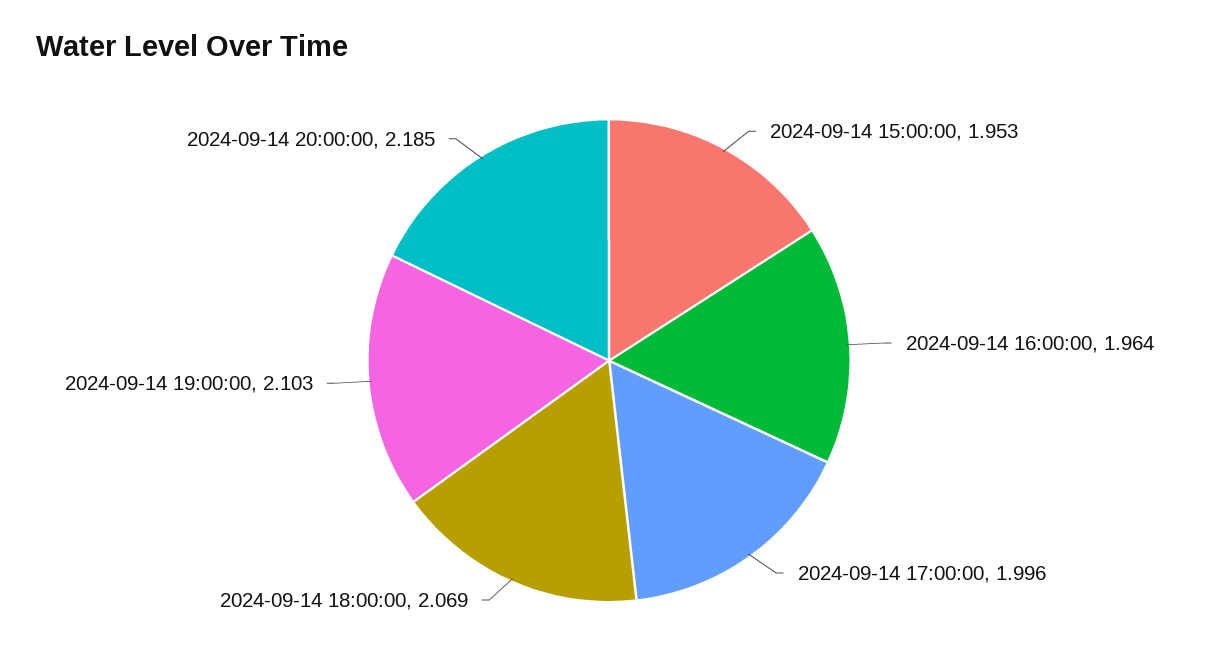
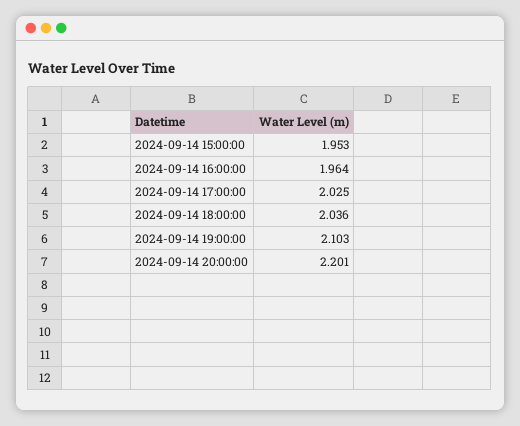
  {
    "2024-09-14 15:00:00": 1.953,
    "2024-09-14 16:00:00": 1.964,
-   "2024-09-14 17:00:00": 1.996,
+   "2024-09-14 17:00:00": 2.025,
-   "2024-09-14 18:00:00": 2.069,
+   "2024-09-14 18:00:00": 2.036,
    "2024-09-14 19:00:00": 2.103,
-   "2024-09-14 20:00:00": 2.185
+   "2024-09-14 20:00:00": 2.201
  }

